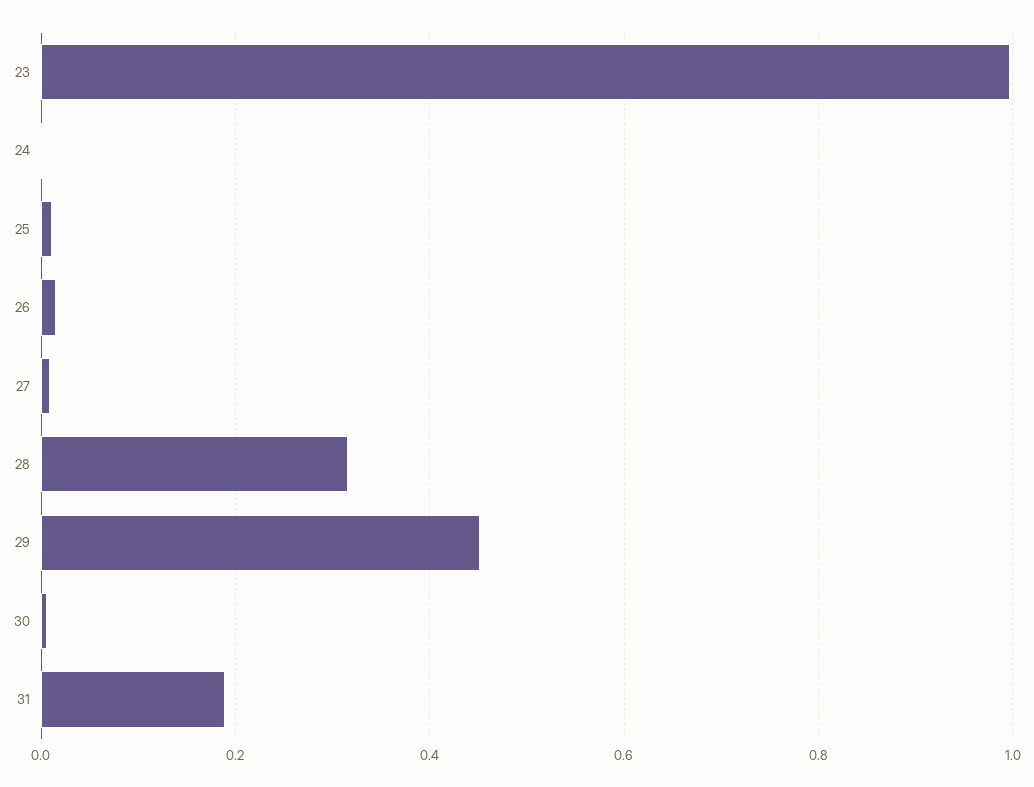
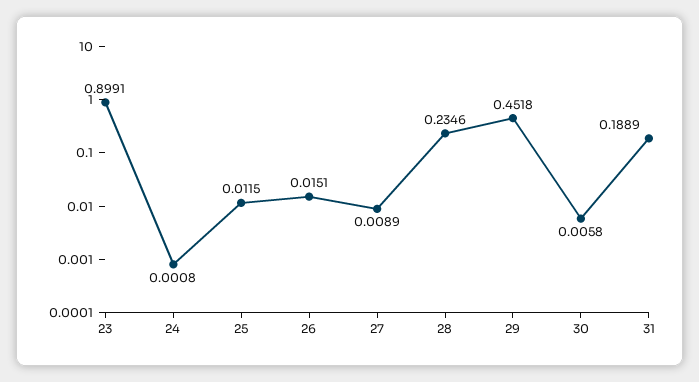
  {
-   "23": 1,
+   "23": 0.8991,
    "24": 0.0008,
    "25": 0.0115,
    "26": 0.0151,
    "27": 0.0089,
-   "28": 0.32,
+   "28": 0.2346,
    "29": 0.4518,
    "30": 0.0058,
    "31": 0.1889
  }

